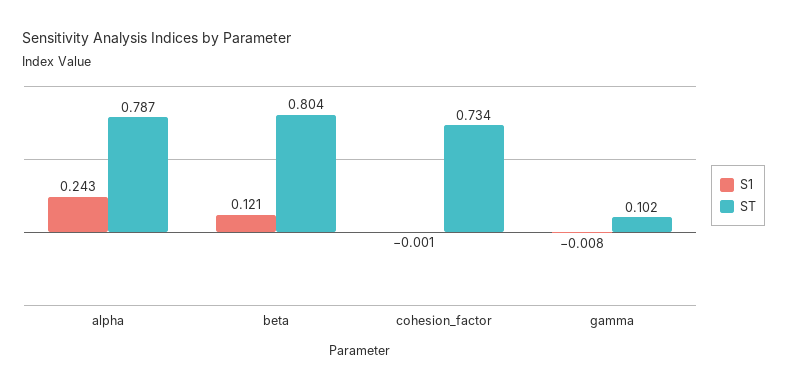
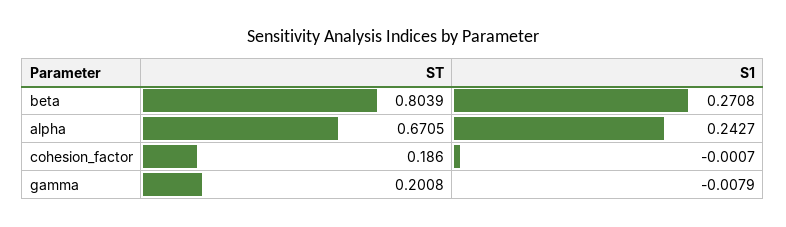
  {
    "S1": {
      "alpha": 0.2427,
-     "beta": 0.121,
+     "beta": 0.2708,
      "cohesion_factor": -0.0007,
      "gamma": -0.0079
    },
    "ST": {
-     "alpha": 0.787,
+     "alpha": 0.6705,
      "beta": 0.8039,
-     "cohesion_factor": 0.734,
+     "cohesion_factor": 0.186,
-     "gamma": 0.102
+     "gamma": 0.2008
    }
  }

